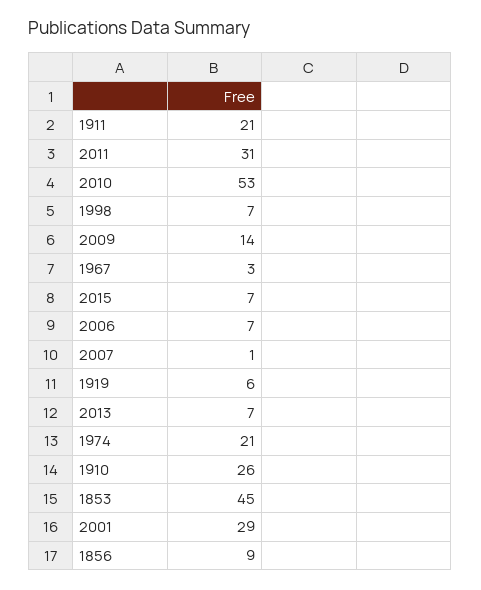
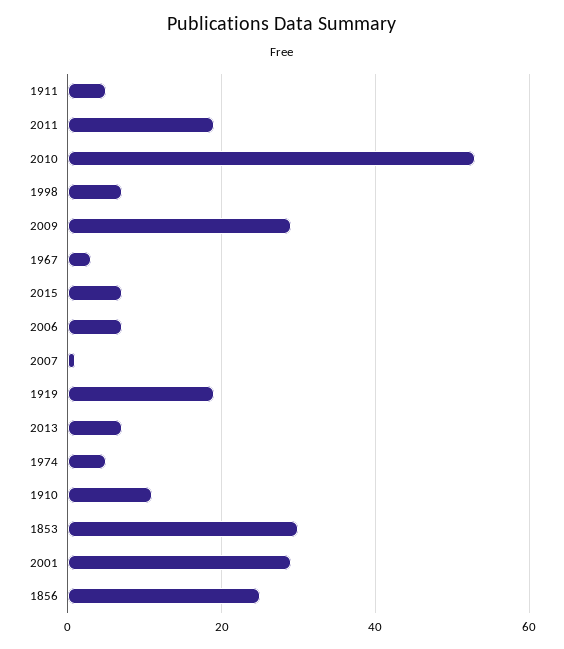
  {
-   "1911": 21,
+   "1911": 5,
-   "2011": 31,
+   "2011": 20,
    "2010": 53,
    "1998": 7,
-   "2009": 14,
+   "2009": 30,
    "1967": 3,
    "2015": 7,
    "2006": 7,
    "2007": 1,
-   "1919": 6,
+   "1919": 20,
    "2013": 7,
-   "1974": 21,
+   "1974": 5,
-   "1910": 26,
+   "1910": 10,
-   "1853": 45,
+   "1853": 30,
    "2001": 29,
-   "1856": 9
+   "1856": 25
  }

